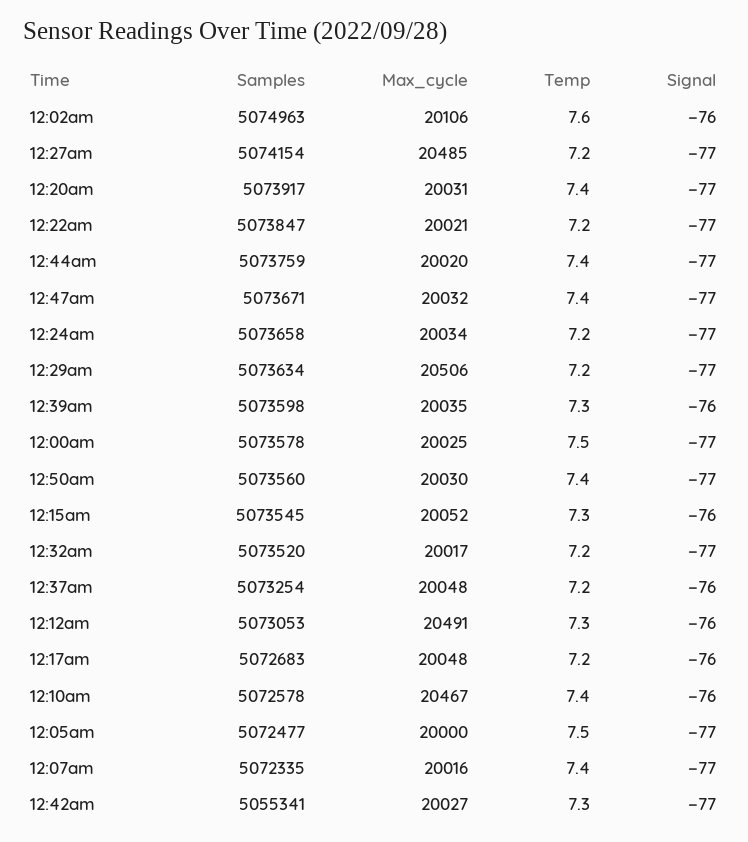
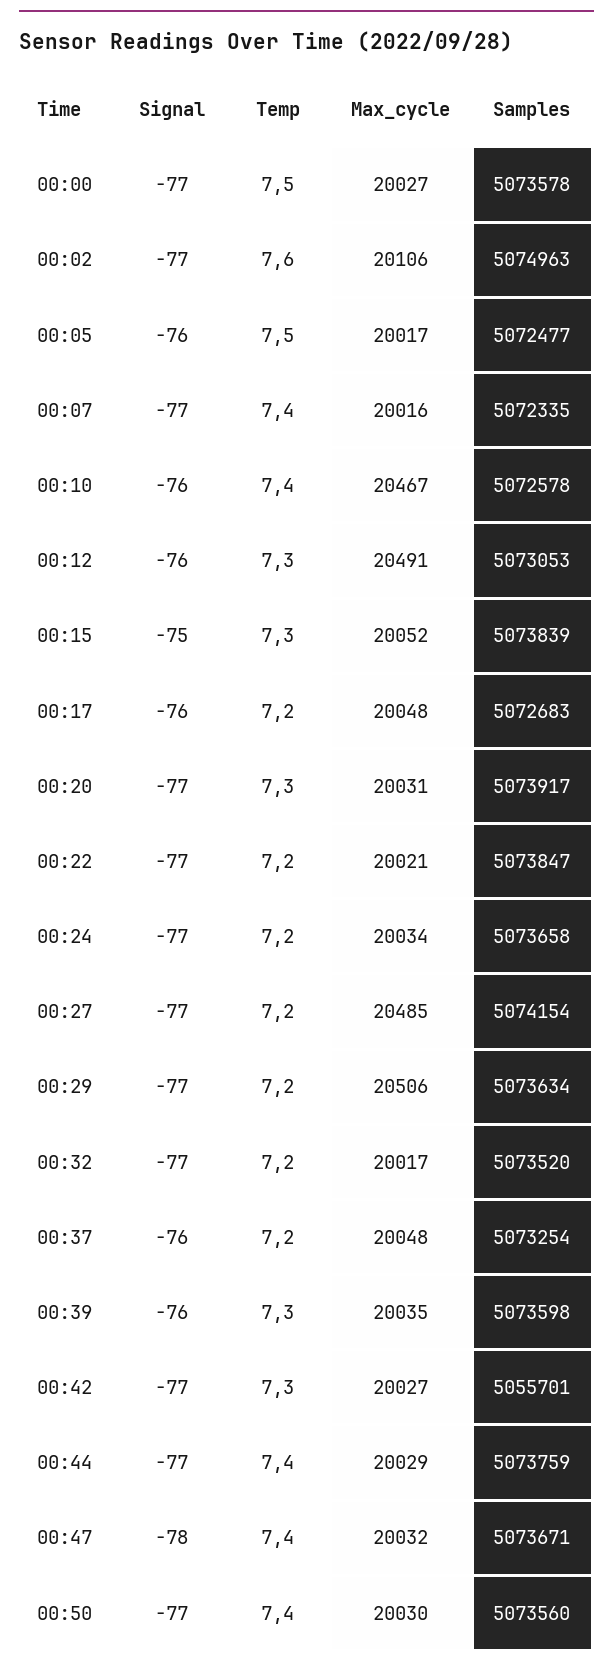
  {
    "Samples": {
      "12:02am": 5074963,
      "12:27am": 5074154,
      "12:20am": 5073917,
      "12:22am": 5073847,
      "12:44am": 5073759,
      "12:47am": 5073671,
      "12:24am": 5073658,
      "12:29am": 5073634,
      "12:39am": 5073598,
      "12:00am": 5073578,
      "12:50am": 5073560,
-     "12:15am": 5073545,
+     "12:15am": 5073839,
      "12:32am": 5073520,
      "12:37am": 5073254,
      "12:12am": 5073053,
      "12:17am": 5072683,
      "12:10am": 5072578,
      "12:05am": 5072477,
      "12:07am": 5072335,
-     "12:42am": 5055341
+     "12:42am": 5055701
    },
    "Max_cycle": {
      "12:02am": 20106,
      "12:27am": 20485,
      "12:20am": 20031,
      "12:22am": 20021,
-     "12:44am": 20020,
+     "12:44am": 20029,
      "12:47am": 20032,
      "12:24am": 20034,
      "12:29am": 20506,
      "12:39am": 20035,
-     "12:00am": 20025,
+     "12:00am": 20027,
      "12:50am": 20030,
      "12:15am": 20052,
      "12:32am": 20017,
      "12:37am": 20048,
      "12:12am": 20491,
      "12:17am": 20048,
      "12:10am": 20467,
-     "12:05am": 20000,
+     "12:05am": 20017,
      "12:07am": 20016,
      "12:42am": 20027
    },
    "Temp": {
      "12:02am": 7.6,
      "12:27am": 7.2,
-     "12:20am": 7.4,
+     "12:20am": 7.3,
      "12:22am": 7.2,
      "12:44am": 7.4,
      "12:47am": 7.4,
      "12:24am": 7.2,
      "12:29am": 7.2,
      "12:39am": 7.3,
      "12:00am": 7.5,
      "12:50am": 7.4,
      "12:15am": 7.3,
      "12:32am": 7.2,
      "12:37am": 7.2,
      "12:12am": 7.3,
      "12:17am": 7.2,
      "12:10am": 7.4,
      "12:05am": 7.5,
      "12:07am": 7.4,
      "12:42am": 7.3
    },
    "Signal": {
-     "12:02am": -76,
+     "12:02am": -77,
      "12:27am": -77,
      "12:20am": -77,
      "12:22am": -77,
      "12:44am": -77,
-     "12:47am": -77,
+     "12:47am": -78,
      "12:24am": -77,
      "12:29am": -77,
      "12:39am": -76,
      "12:00am": -77,
      "12:50am": -77,
-     "12:15am": -76,
+     "12:15am": -75,
      "12:32am": -77,
      "12:37am": -76,
      "12:12am": -76,
      "12:17am": -76,
      "12:10am": -76,
-     "12:05am": -77,
+     "12:05am": -76,
      "12:07am": -77,
      "12:42am": -77
    }
  }

